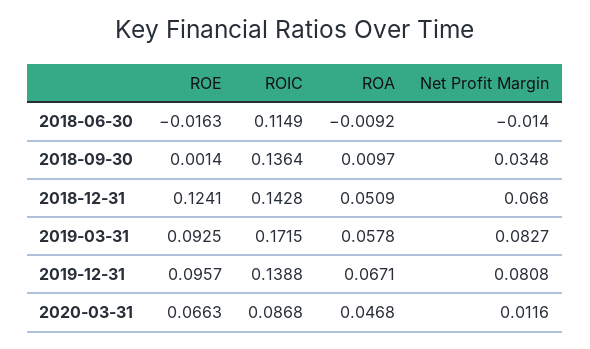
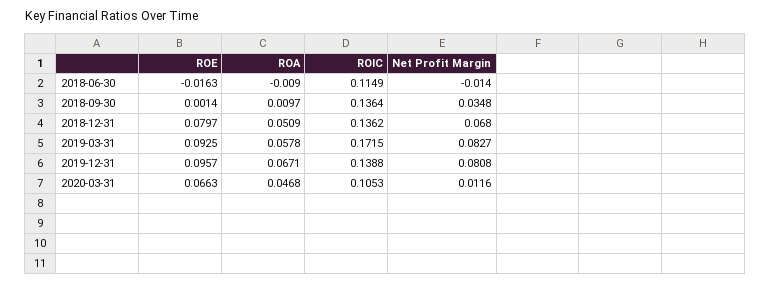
  {
    "ROE": {
      "2018-06-30": -0.0163,
      "2018-09-30": 0.0014,
-     "2018-12-31": 0.1241,
+     "2018-12-31": 0.0797,
      "2019-03-31": 0.0925,
      "2019-12-31": 0.0957,
      "2020-03-31": 0.0663
    },
    "ROIC": {
      "2018-06-30": 0.1149,
      "2018-09-30": 0.1364,
-     "2018-12-31": 0.1428,
+     "2018-12-31": 0.1362,
      "2019-03-31": 0.1715,
      "2019-12-31": 0.1388,
-     "2020-03-31": 0.0868
+     "2020-03-31": 0.1053
    },
    "ROA": {
-     "2018-06-30": -0.0092,
+     "2018-06-30": -0.009,
      "2018-09-30": 0.0097,
      "2018-12-31": 0.0509,
      "2019-03-31": 0.0578,
      "2019-12-31": 0.0671,
      "2020-03-31": 0.0468
    },
    "Net Profit Margin": {
      "2018-06-30": -0.014,
      "2018-09-30": 0.0348,
      "2018-12-31": 0.068,
      "2019-03-31": 0.0827,
      "2019-12-31": 0.0808,
      "2020-03-31": 0.0116
    }
  }

